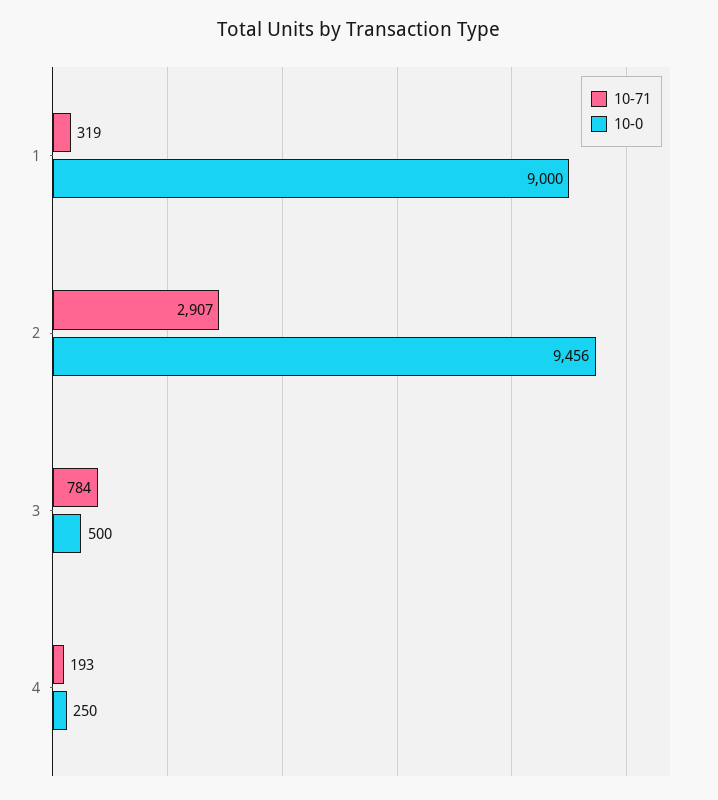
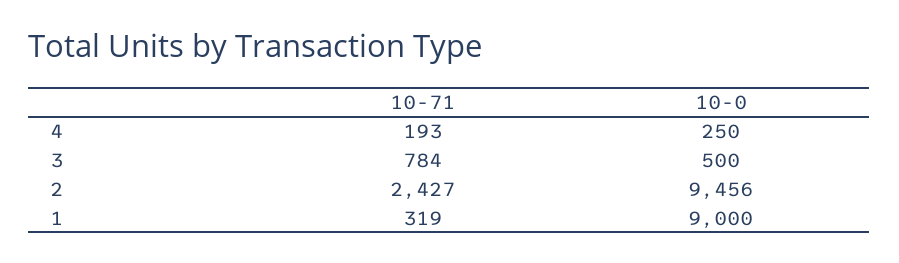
  {
    "10-71": {
      "1": 319,
-     "2": 2907,
+     "2": 2427,
      "3": 784,
      "4": 193
    },
    "10-0": {
      "1": 9000,
      "2": 9456,
      "3": 500,
      "4": 250
    }
  }

